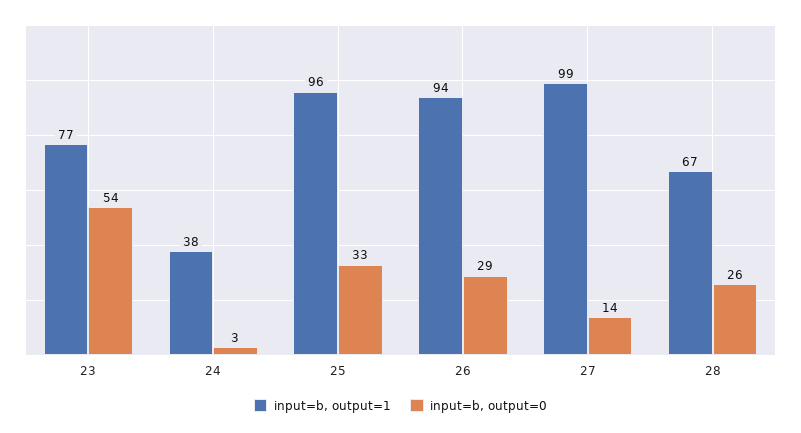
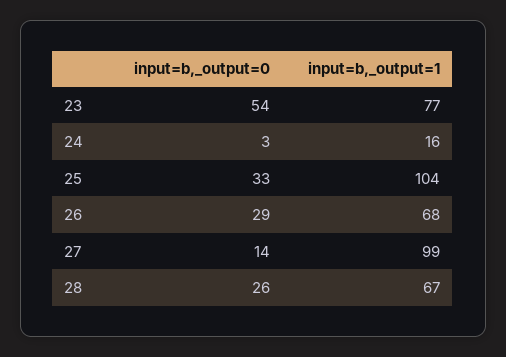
  {
    "input=b, output=1": {
      "23": 77,
-     "24": 38,
+     "24": 16,
-     "25": 96,
+     "25": 104,
-     "26": 94,
+     "26": 68,
      "27": 99,
      "28": 67
    },
    "input=b, output=0": {
      "23": 54,
      "24": 3,
      "25": 33,
      "26": 29,
      "27": 14,
      "28": 26
    }
  }

